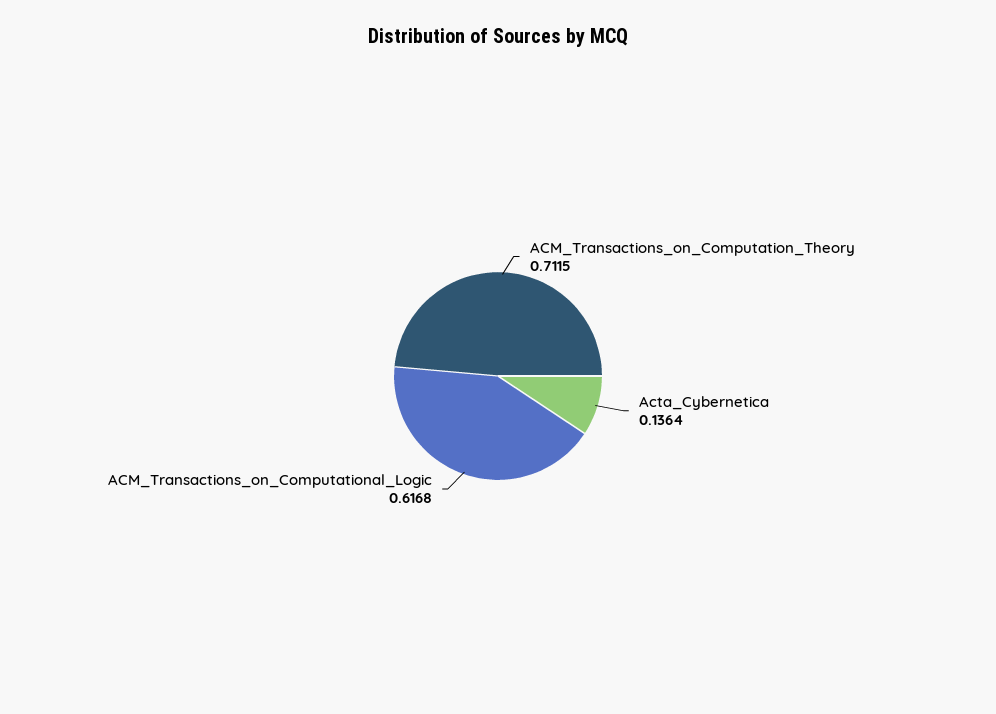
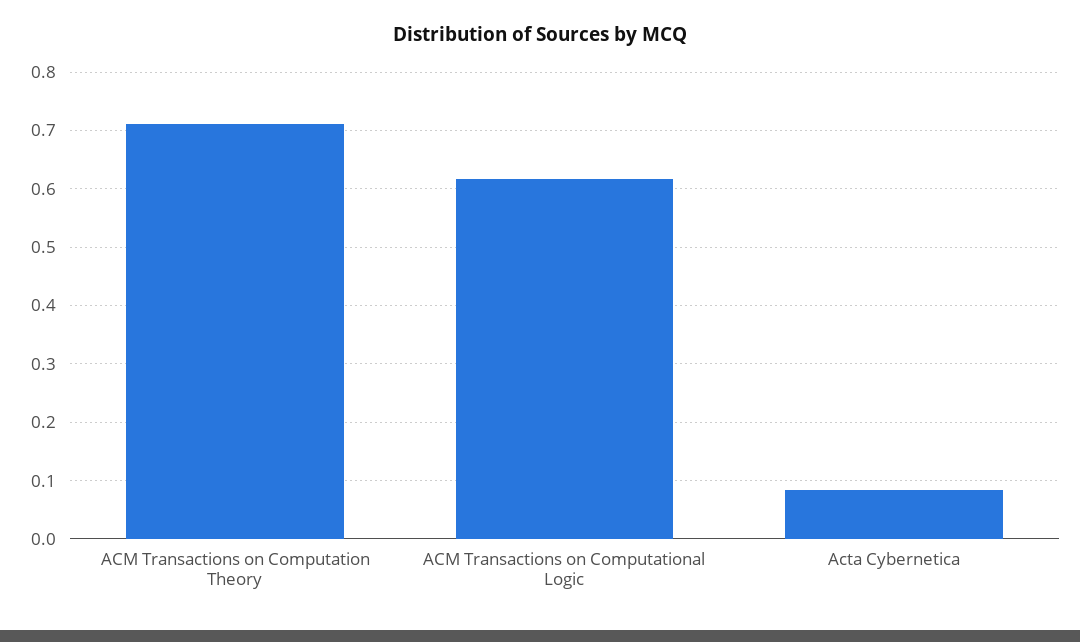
  {
    "ACM_Transactions_on_Computation_Theory": 0.7115,
-   "Acta_Cybernetica": 0.1364,
+   "Acta_Cybernetica": 0.08,
    "ACM_Transactions_on_Computational_Logic": 0.6168
  }

